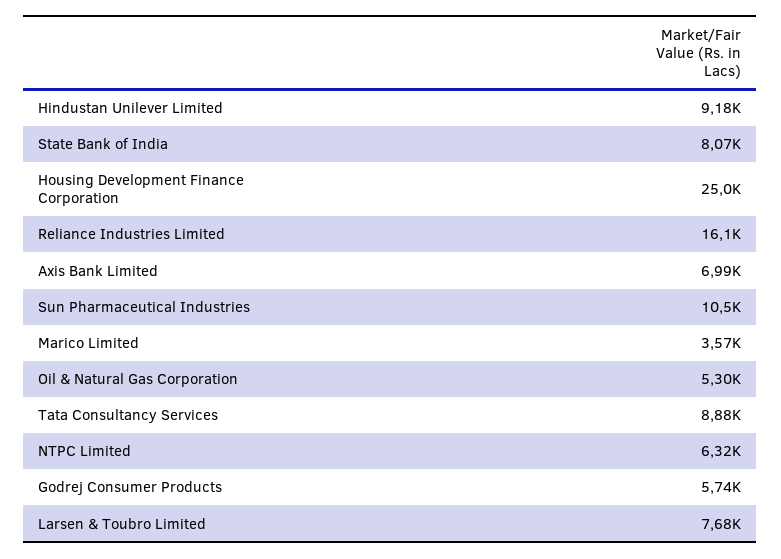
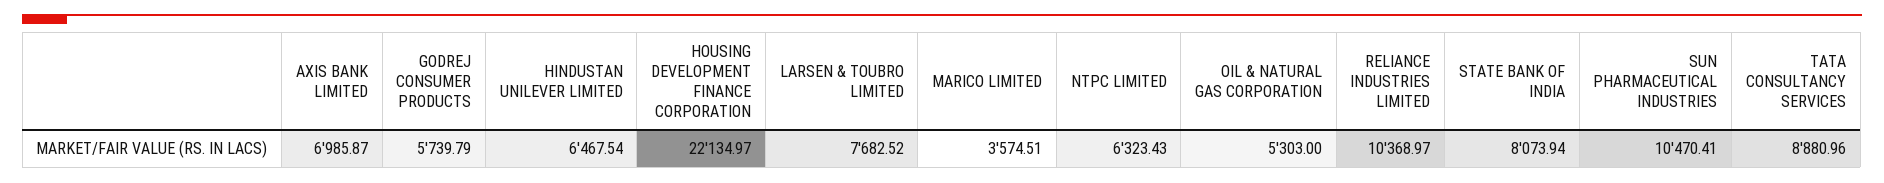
  {
-   "Hindustan Unilever Limited": 9180,
+   "Hindustan Unilever Limited": 6467.54,
    "State Bank of India": 8073.94,
-   "Housing Development Finance Corporation": 25000,
+   "Housing Development Finance Corporation": 22134.97,
-   "Reliance Industries Limited": 16100,
+   "Reliance Industries Limited": 10368.97,
    "Axis Bank Limited": 6985.87,
    "Sun Pharmaceutical Industries": 10470.41,
    "Marico Limited": 3574.51,
    "Oil & Natural Gas Corporation": 5303,
    "Tata Consultancy Services": 8880.96,
    "NTPC Limited": 6323.43,
    "Godrej Consumer Products": 5739.79,
    "Larsen & Toubro Limited": 7682.52
  }

